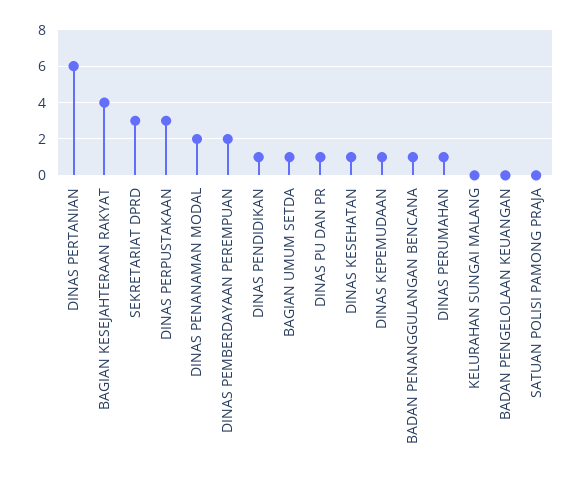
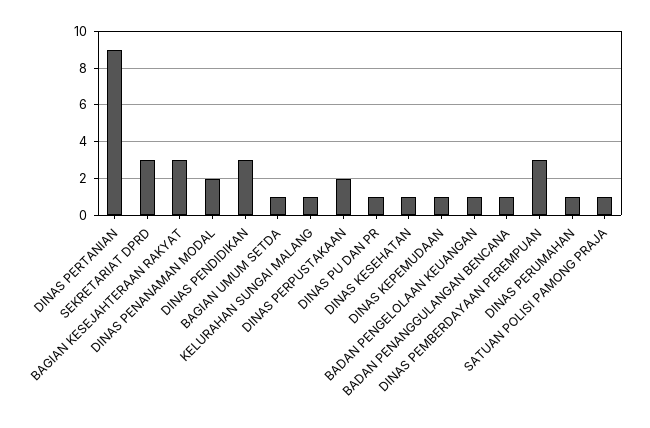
  {
-   "DINAS PERTANIAN": 6,
+   "DINAS PERTANIAN": 9,
-   "BAGIAN KESEJAHTERAAN RAKYAT": 4,
+   "BAGIAN KESEJAHTERAAN RAKYAT": 3,
    "SEKRETARIAT DPRD": 3,
-   "DINAS PERPUSTAKAAN": 3,
+   "DINAS PERPUSTAKAAN": 2,
    "DINAS PENANAMAN MODAL": 2,
-   "DINAS PEMBERDAYAAN PEREMPUAN": 2,
+   "DINAS PEMBERDAYAAN PEREMPUAN": 3,
-   "DINAS PENDIDIKAN": 1,
+   "DINAS PENDIDIKAN": 3,
    "BAGIAN UMUM SETDA": 1,
    "DINAS PU DAN PR": 1,
    "DINAS KESEHATAN": 1,
    "DINAS KEPEMUDAAN": 1,
    "BADAN PENANGGULANGAN BENCANA": 1,
    "DINAS PERUMAHAN": 1,
-   "KELURAHAN SUNGAI MALANG": 0,
+   "KELURAHAN SUNGAI MALANG": 1,
-   "BADAN PENGELOLAAN KEUANGAN": 0,
+   "BADAN PENGELOLAAN KEUANGAN": 1,
-   "SATUAN POLISI PAMONG PRAJA": 0
+   "SATUAN POLISI PAMONG PRAJA": 1
  }

